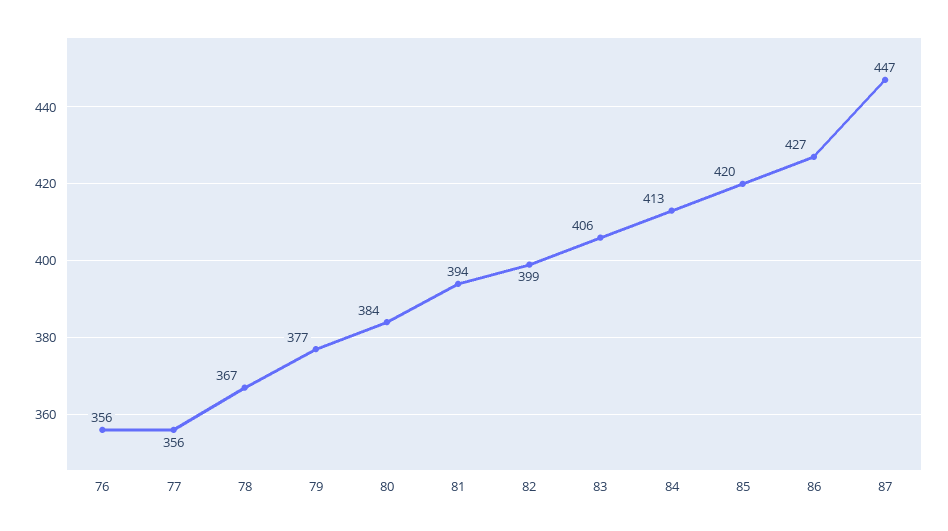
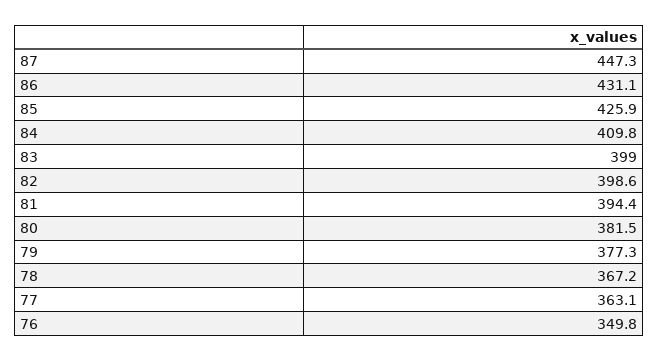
  {
-   "76": 356,
+   "76": 349.8,
-   "77": 356,
+   "77": 363.1,
    "78": 367.2,
    "79": 377.3,
-   "80": 384,
+   "80": 381.5,
    "81": 394.4,
    "82": 398.6,
-   "83": 406,
+   "83": 399,
-   "84": 413,
+   "84": 409.8,
-   "85": 420,
+   "85": 425.9,
-   "86": 427,
+   "86": 431.1,
    "87": 447.3
  }

